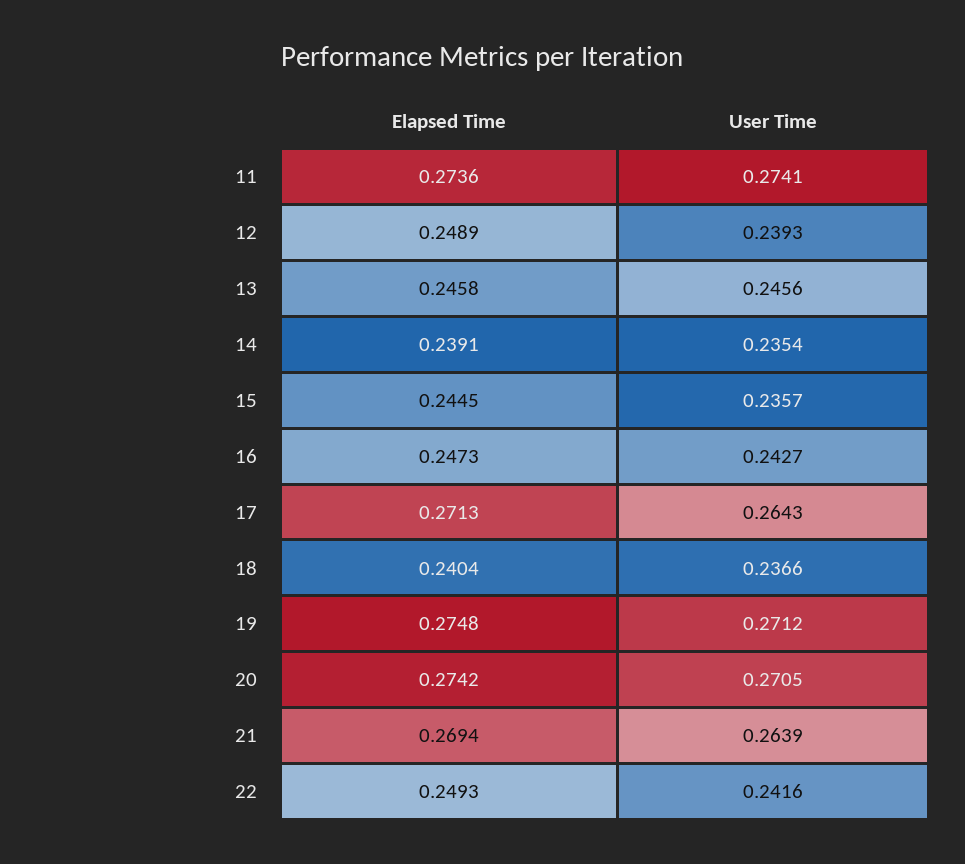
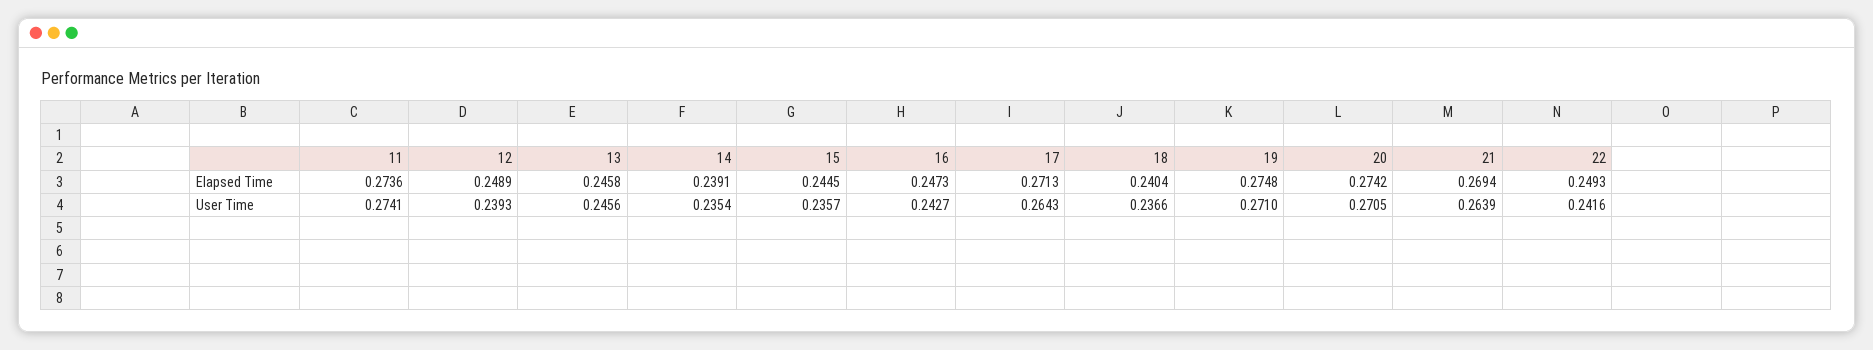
  {
    "Elapsed Time": {
      "11": 0.2736,
      "12": 0.2489,
      "13": 0.2458,
      "14": 0.2391,
      "15": 0.2445,
      "16": 0.2473,
      "17": 0.2713,
      "18": 0.2404,
      "19": 0.2748,
      "20": 0.2742,
      "21": 0.2694,
      "22": 0.2493
    },
    "User Time": {
      "11": 0.2741,
      "12": 0.2393,
      "13": 0.2456,
      "14": 0.2354,
      "15": 0.2357,
      "16": 0.2427,
      "17": 0.2643,
      "18": 0.2366,
-     "19": 0.2712,
+     "19": 0.271,
      "20": 0.2705,
      "21": 0.2639,
      "22": 0.2416
    }
  }

